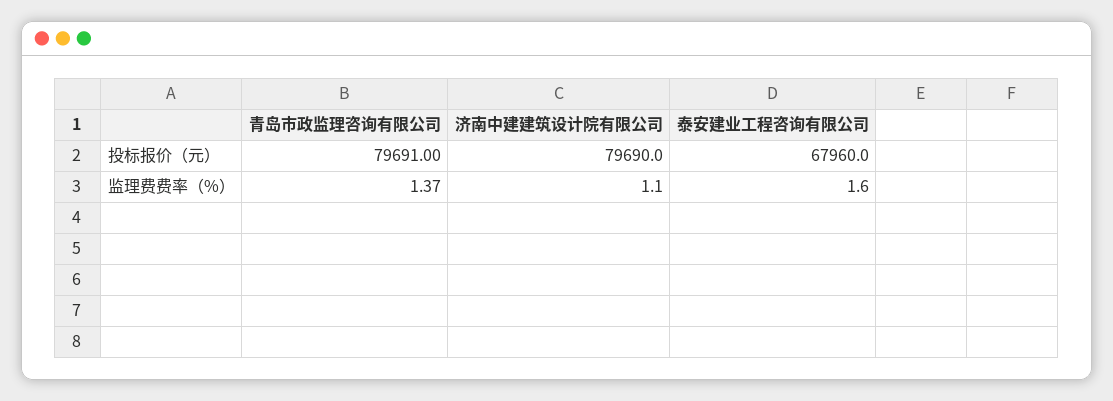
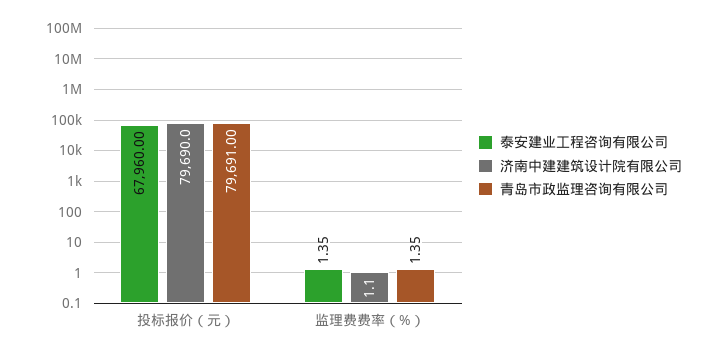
  {
    "青岛市政监理咨询有限公司": {
      "投标报价（元）": 79691,
-     "监理费费率（%）": 1.37
+     "监理费费率（%）": 1.35
    },
    "济南中建建筑设计院有限公司": {
      "投标报价（元）": 79690,
      "监理费费率（%）": 1.1
    },
    "泰安建业工程咨询有限公司": {
      "投标报价（元）": 67960,
-     "监理费费率（%）": 1.6
+     "监理费费率（%）": 1.35
    }
  }

